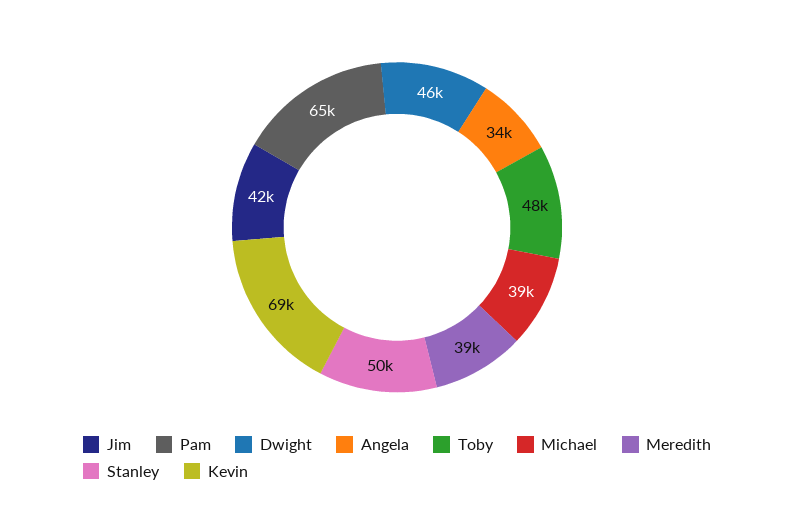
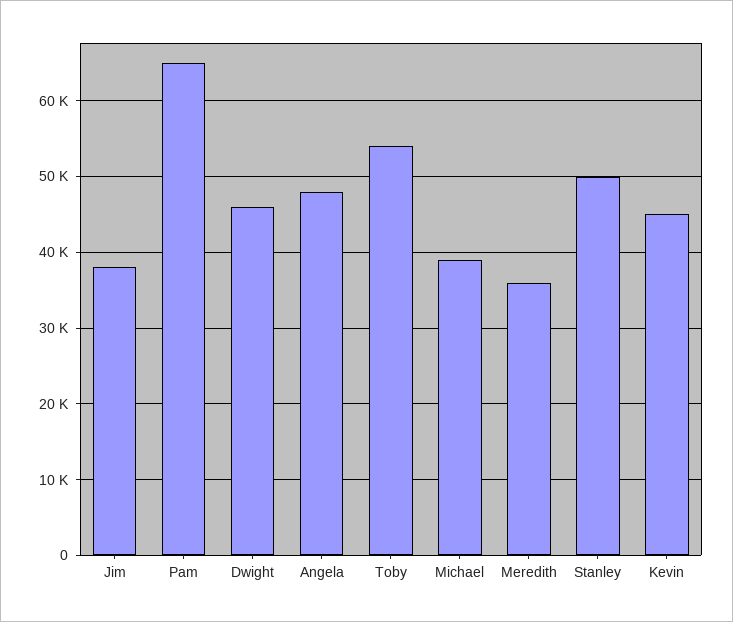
  {
-   "Jim": 42000,
+   "Jim": 38000,
    "Pam": 65000,
    "Dwight": 46000,
-   "Angela": 34000,
+   "Angela": 48000,
-   "Toby": 48000,
+   "Toby": 54000,
    "Michael": 39000,
-   "Meredith": 39000,
+   "Meredith": 36000,
    "Stanley": 50000,
-   "Kevin": 69000
+   "Kevin": 45000
  }

